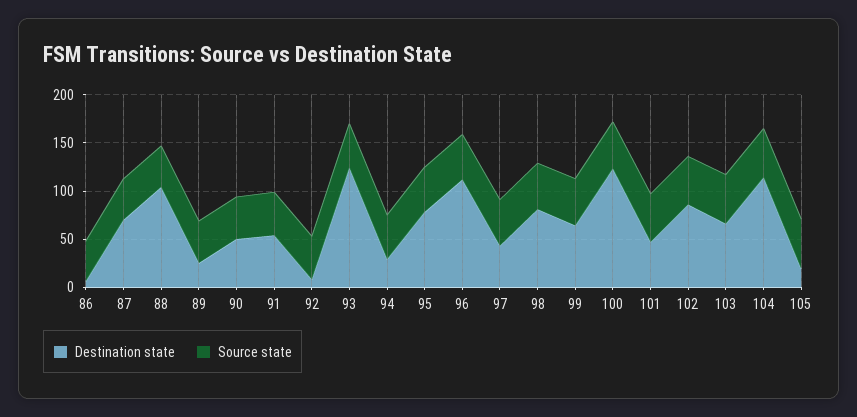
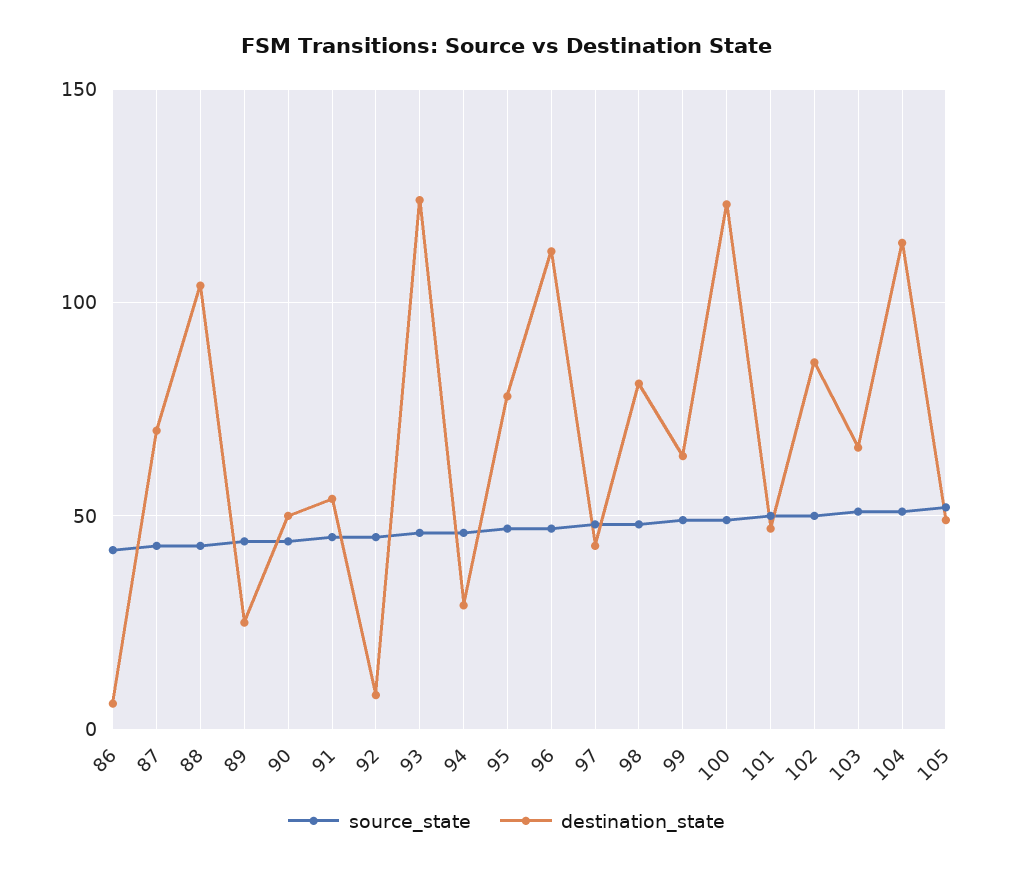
  {
    "Destination state": {
      "86": 5,
      "87": 70,
      "88": 105,
      "89": 25,
      "90": 50,
      "91": 55,
      "92": 10,
      "93": 125,
      "94": 30,
      "95": 80,
      "96": 110,
      "97": 45,
      "98": 80,
      "99": 65,
      "100": 125,
      "101": 45,
      "102": 85,
      "103": 65,
      "104": 115,
-     "105": 20
+     "105": 50
    },
    "Source state": {
      "86": 40,
      "87": 45,
      "88": 45,
      "89": 45,
      "90": 45,
      "91": 45,
      "92": 45,
      "93": 45,
      "94": 45,
      "95": 45,
      "96": 45,
      "97": 50,
      "98": 50,
      "99": 50,
      "100": 50,
      "101": 50,
      "102": 50,
      "103": 50,
      "104": 50,
      "105": 50
    }
  }

